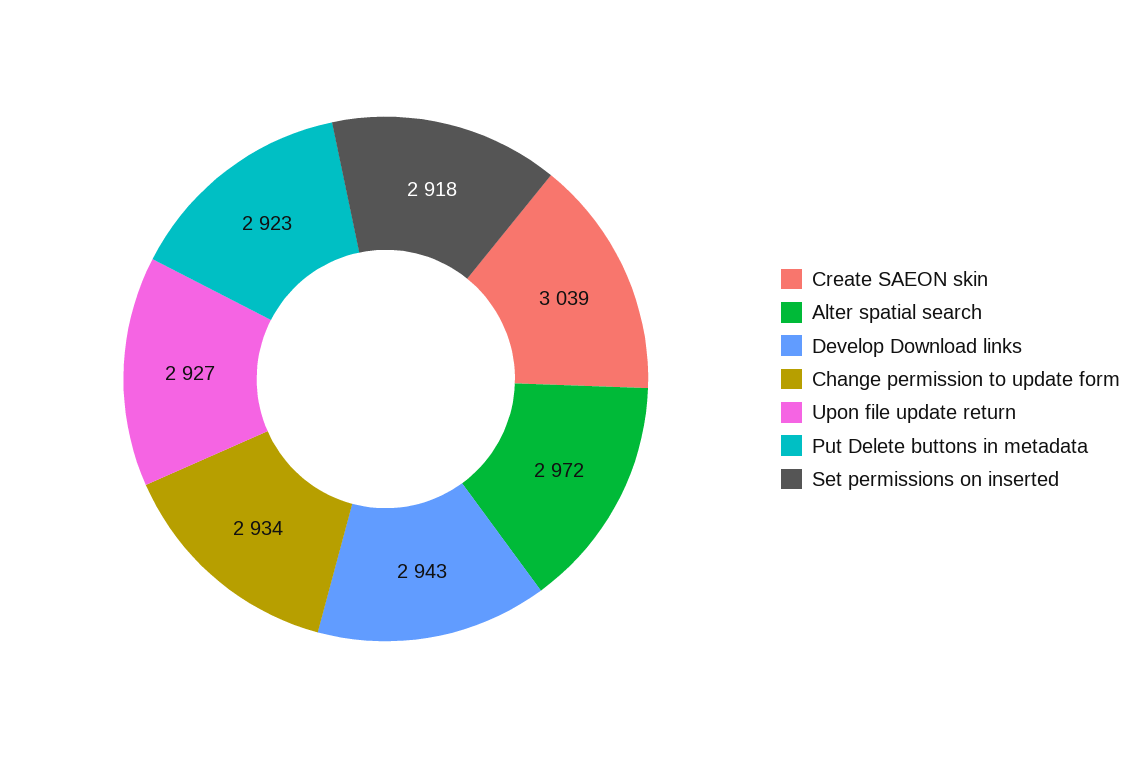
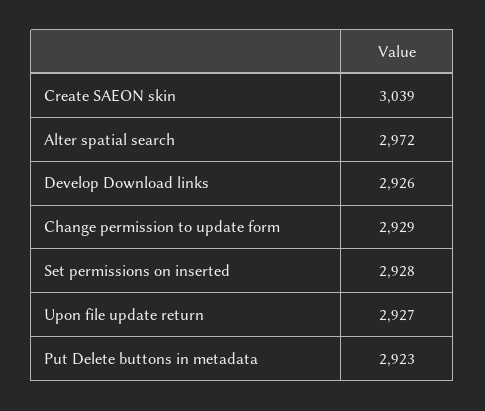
  {
    "Create SAEON skin": 3039,
    "Alter spatial search": 2972,
-   "Develop Download links": 2943,
+   "Develop Download links": 2926,
-   "Change permission to update form": 2934,
+   "Change permission to update form": 2929,
    "Upon file update return": 2927,
    "Put Delete buttons in metadata": 2923,
-   "Set permissions on inserted": 2918
+   "Set permissions on inserted": 2928
  }

